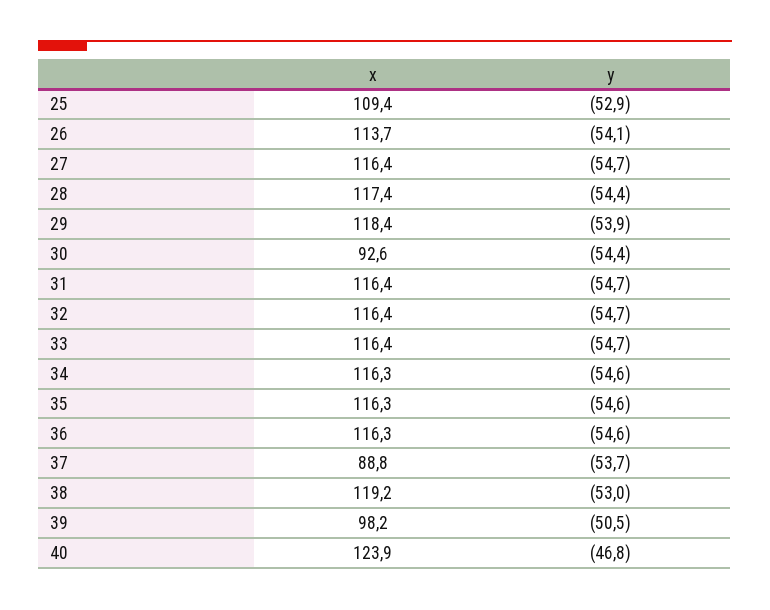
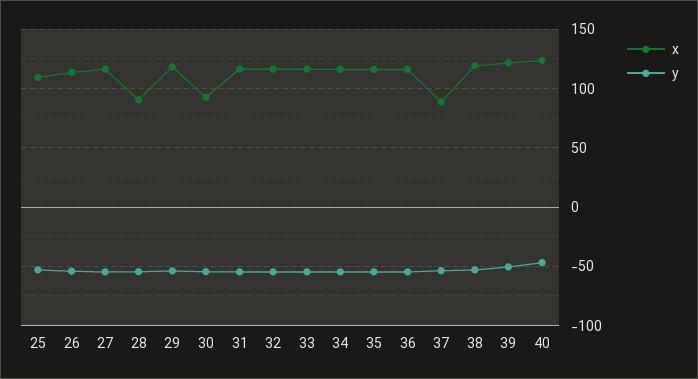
  {
    "x": {
      "25": 109.4,
      "26": 113.7,
      "27": 116.4,
-     "28": 117.4,
+     "28": 90,
      "29": 118.4,
      "30": 92.6,
      "31": 116.4,
      "32": 116.4,
      "33": 116.4,
      "34": 116.3,
      "35": 116.3,
      "36": 116.3,
      "37": 88.8,
      "38": 119.2,
-     "39": 98.2,
+     "39": 120,
      "40": 123.9
    },
    "y": {
      "25": -52.9,
      "26": -54.1,
      "27": -54.7,
      "28": -54.4,
      "29": -53.9,
      "30": -54.4,
      "31": -54.7,
      "32": -54.7,
      "33": -54.7,
      "34": -54.6,
      "35": -54.6,
      "36": -54.6,
      "37": -53.7,
      "38": -53,
      "39": -50.5,
      "40": -46.8
    }
  }

